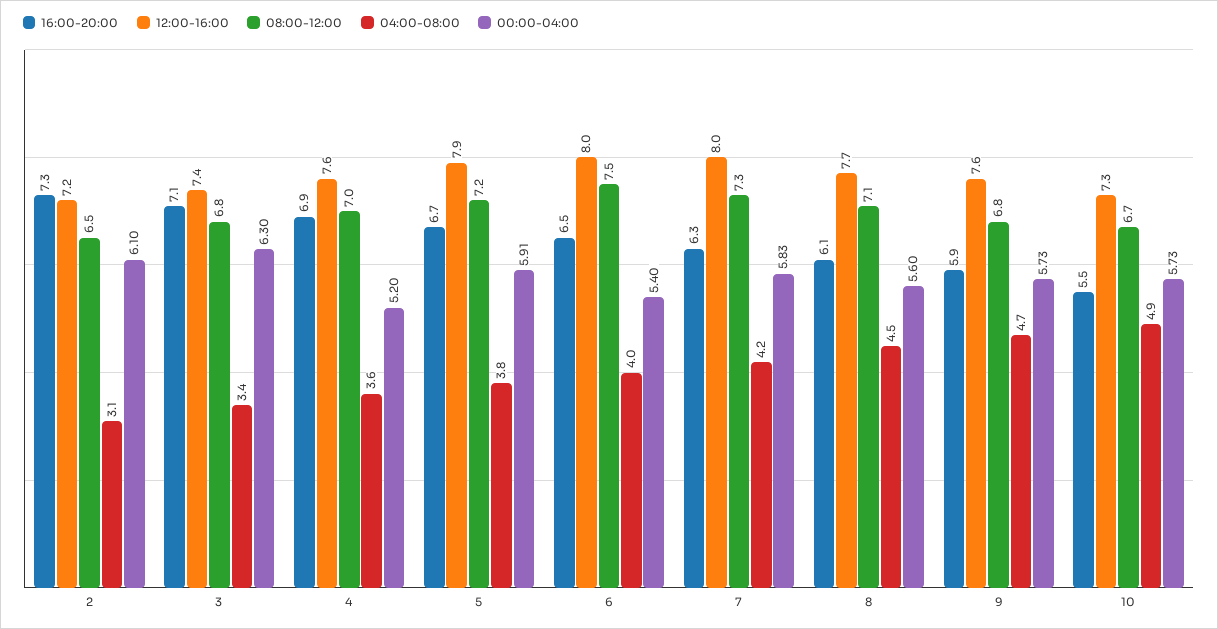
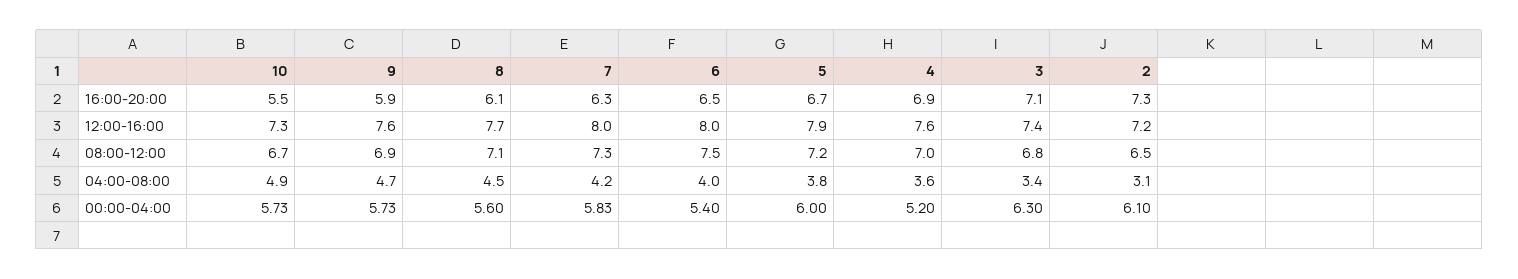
  {
    "16:00-20:00": {
      "2": 7.3,
      "3": 7.1,
      "4": 6.9,
      "5": 6.7,
      "6": 6.5,
      "7": 6.3,
      "8": 6.1,
      "9": 5.9,
      "10": 5.5
    },
    "12:00-16:00": {
      "2": 7.2,
      "3": 7.4,
      "4": 7.6,
      "5": 7.9,
      "6": 8,
      "7": 8,
      "8": 7.7,
      "9": 7.6,
      "10": 7.3
    },
    "08:00-12:00": {
      "2": 6.5,
      "3": 6.8,
      "4": 7,
      "5": 7.2,
      "6": 7.5,
      "7": 7.3,
      "8": 7.1,
-     "9": 6.8,
+     "9": 6.9,
      "10": 6.7
    },
    "04:00-08:00": {
      "2": 3.1,
      "3": 3.4,
      "4": 3.6,
      "5": 3.8,
      "6": 4,
      "7": 4.2,
      "8": 4.5,
      "9": 4.7,
      "10": 4.9
    },
    "00:00-04:00": {
      "2": 6.1,
      "3": 6.3,
      "4": 5.2,
-     "5": 5.91,
+     "5": 6,
      "6": 5.4,
      "7": 5.83,
      "8": 5.6,
      "9": 5.73,
      "10": 5.73
    }
  }

